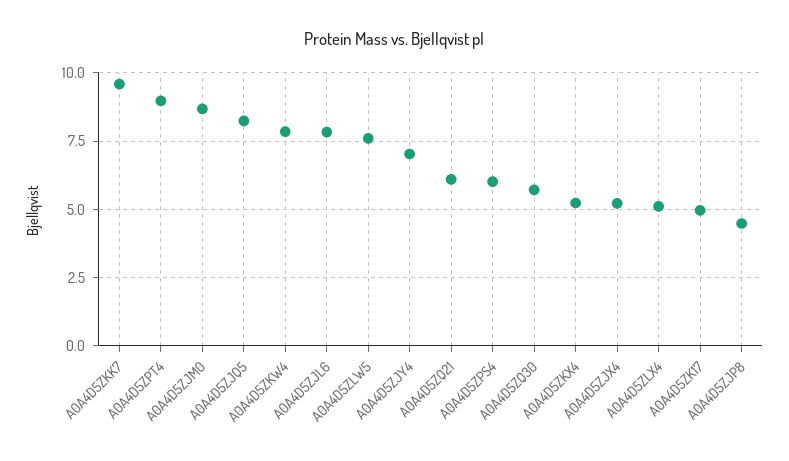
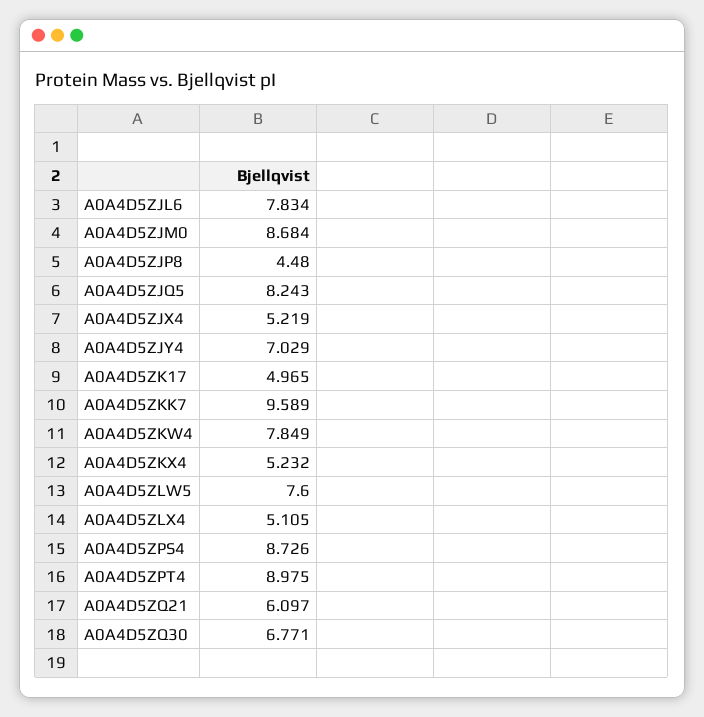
  {
    "A0A4D5ZKK7": 9.589,
    "A0A4D5ZPT4": 8.975,
    "A0A4D5ZJM0": 8.684,
    "A0A4D5ZJQ5": 8.243,
    "A0A4D5ZKW4": 7.849,
    "A0A4D5ZJL6": 7.834,
    "A0A4D5ZLW5": 7.6,
    "A0A4D5ZJY4": 7.029,
    "A0A4D5ZQ21": 6.097,
-   "A0A4D5ZPS4": 6,
+   "A0A4D5ZPS4": 8.726,
-   "A0A4D5ZQ30": 5.75,
+   "A0A4D5ZQ30": 6.771,
    "A0A4D5ZKX4": 5.232,
    "A0A4D5ZJX4": 5.219,
    "A0A4D5ZLX4": 5.105,
    "A0A4D5ZK17": 4.965,
    "A0A4D5ZJP8": 4.48
  }

